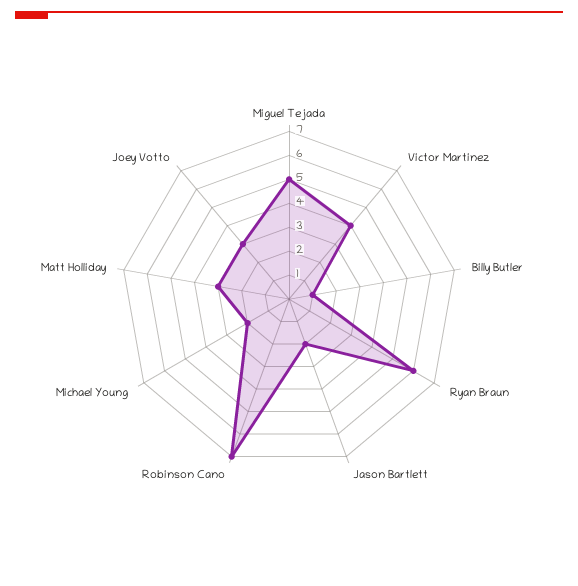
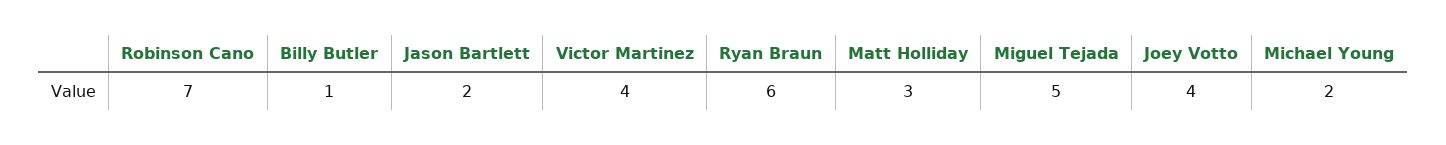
  {
    "Miguel Tejada": 5,
    "Victor Martinez": 4,
    "Billy Butler": 1,
    "Ryan Braun": 6,
    "Jason Bartlett": 2,
    "Robinson Cano": 7,
    "Michael Young": 2,
    "Matt Holliday": 3,
-   "Joey Votto": 3
+   "Joey Votto": 4
  }

